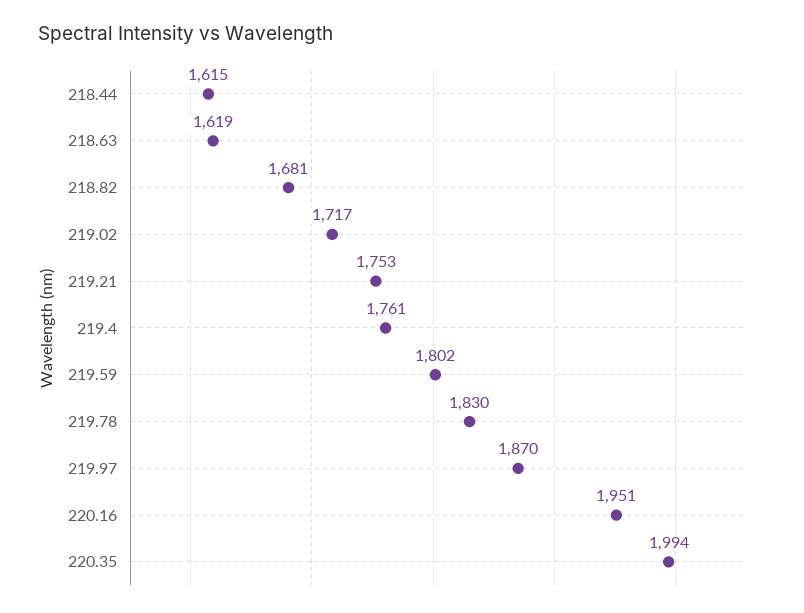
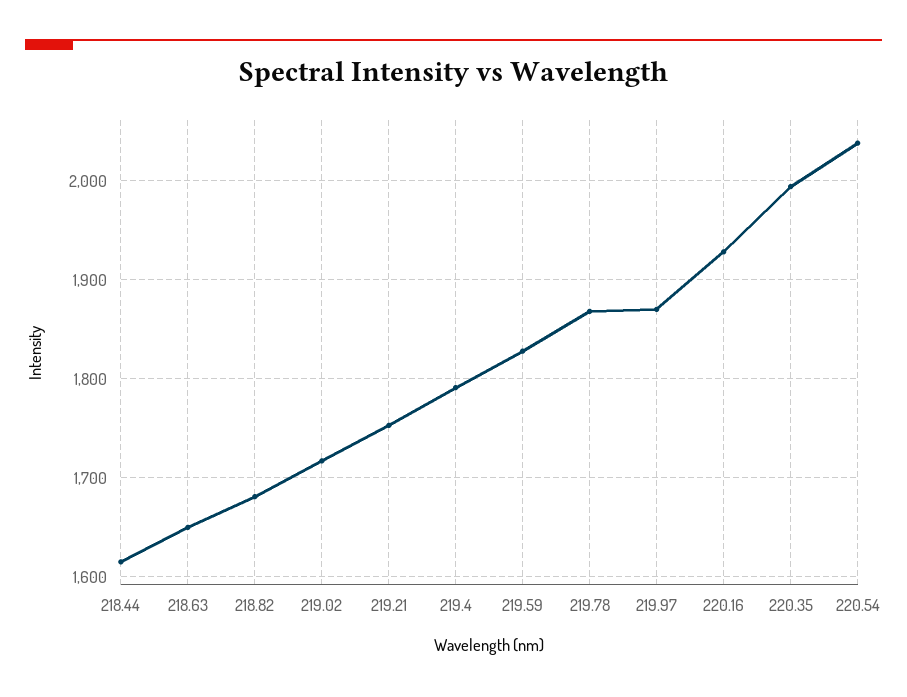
  {
    "218.44": 1615,
-   "218.63": 1619,
+   "218.63": 1650,
    "218.82": 1681,
    "219.02": 1717,
    "219.21": 1753,
-   "219.4": 1761,
+   "219.4": 1790,
-   "219.59": 1802,
+   "219.59": 1830,
-   "219.78": 1830,
+   "219.78": 1870,
    "219.97": 1870,
-   "220.16": 1951,
+   "220.16": 1930,
-   "220.35": 1994
+   "220.35": 1994,
+   "220.54": 2040
  }

